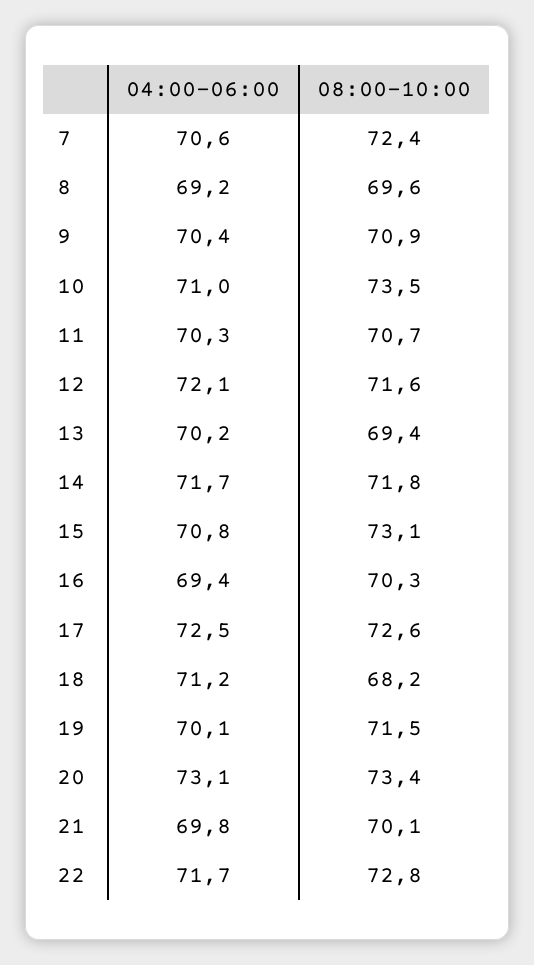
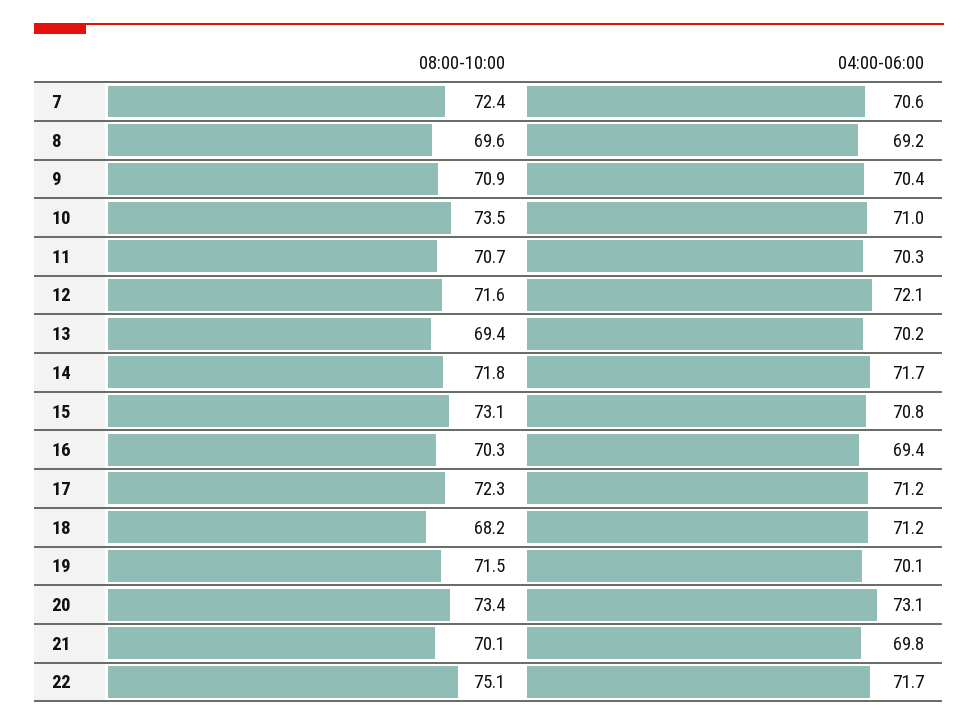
  {
    "04:00-06:00": {
      "7": 70.6,
      "8": 69.2,
      "9": 70.4,
      "10": 71,
      "11": 70.3,
      "12": 72.1,
      "13": 70.2,
      "14": 71.7,
      "15": 70.8,
      "16": 69.4,
-     "17": 72.5,
+     "17": 71.2,
      "18": 71.2,
      "19": 70.1,
      "20": 73.1,
      "21": 69.8,
      "22": 71.7
    },
    "08:00-10:00": {
      "7": 72.4,
      "8": 69.6,
      "9": 70.9,
      "10": 73.5,
      "11": 70.7,
      "12": 71.6,
      "13": 69.4,
      "14": 71.8,
      "15": 73.1,
      "16": 70.3,
-     "17": 72.6,
+     "17": 72.3,
      "18": 68.2,
      "19": 71.5,
      "20": 73.4,
      "21": 70.1,
-     "22": 72.8
+     "22": 75.1
    }
  }

